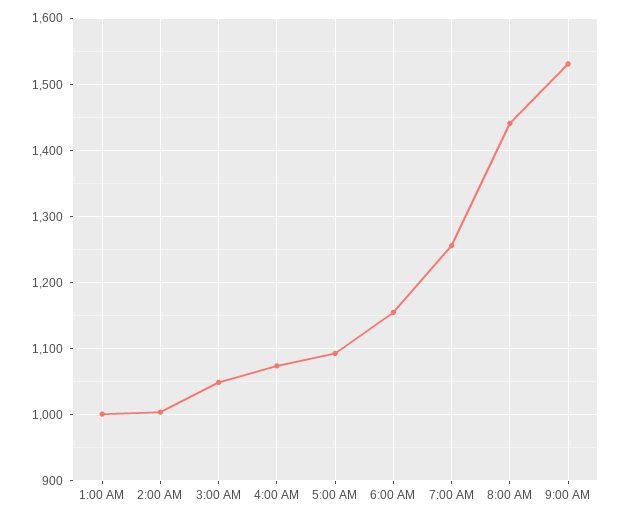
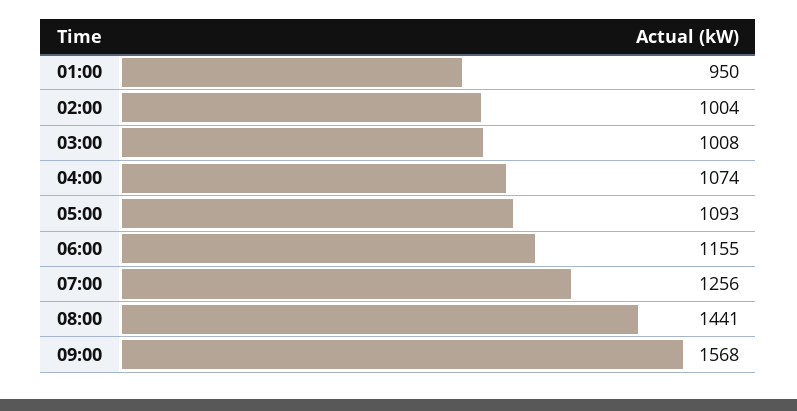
  {
-   "1:00 AM": 1000,
+   "1:00 AM": 950,
    "2:00 AM": 1004,
-   "3:00 AM": 1050,
+   "3:00 AM": 1008,
    "4:00 AM": 1074,
    "5:00 AM": 1093,
    "6:00 AM": 1155,
    "7:00 AM": 1256,
    "8:00 AM": 1441,
-   "9:00 AM": 1530
+   "9:00 AM": 1568
  }

